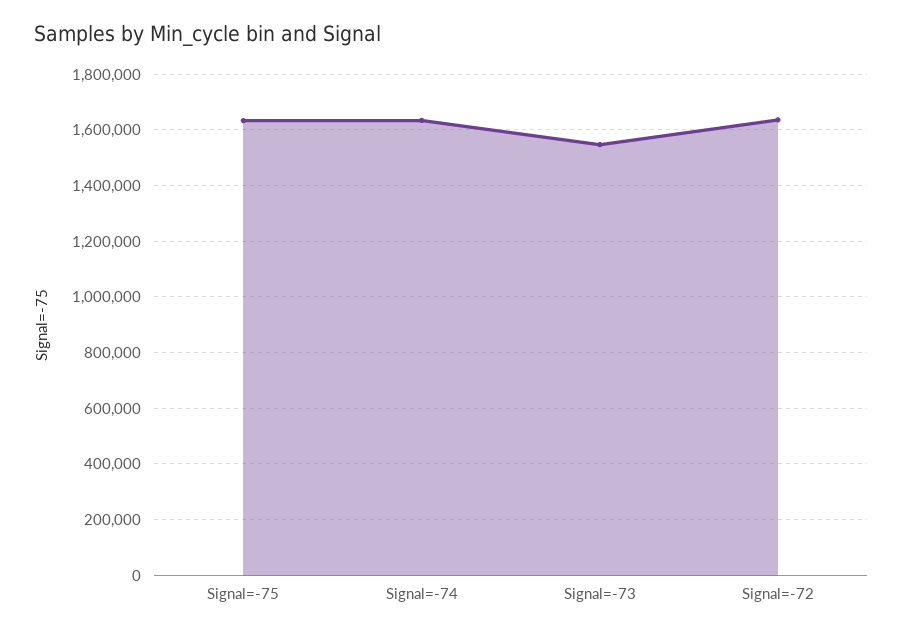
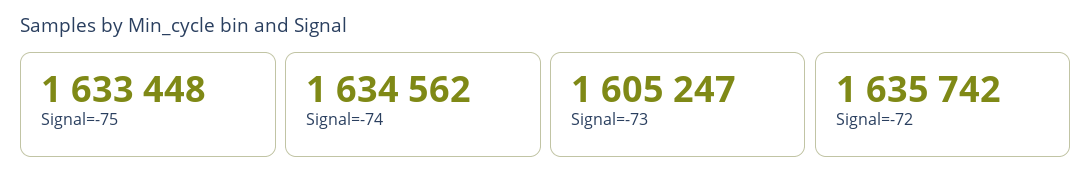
  {
    "Signal=-75": 1633448,
    "Signal=-74": 1634562,
-   "Signal=-73": 1550000,
+   "Signal=-73": 1605247,
    "Signal=-72": 1635742
  }

